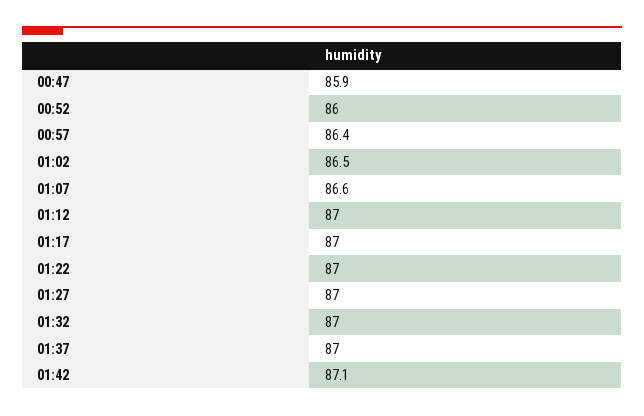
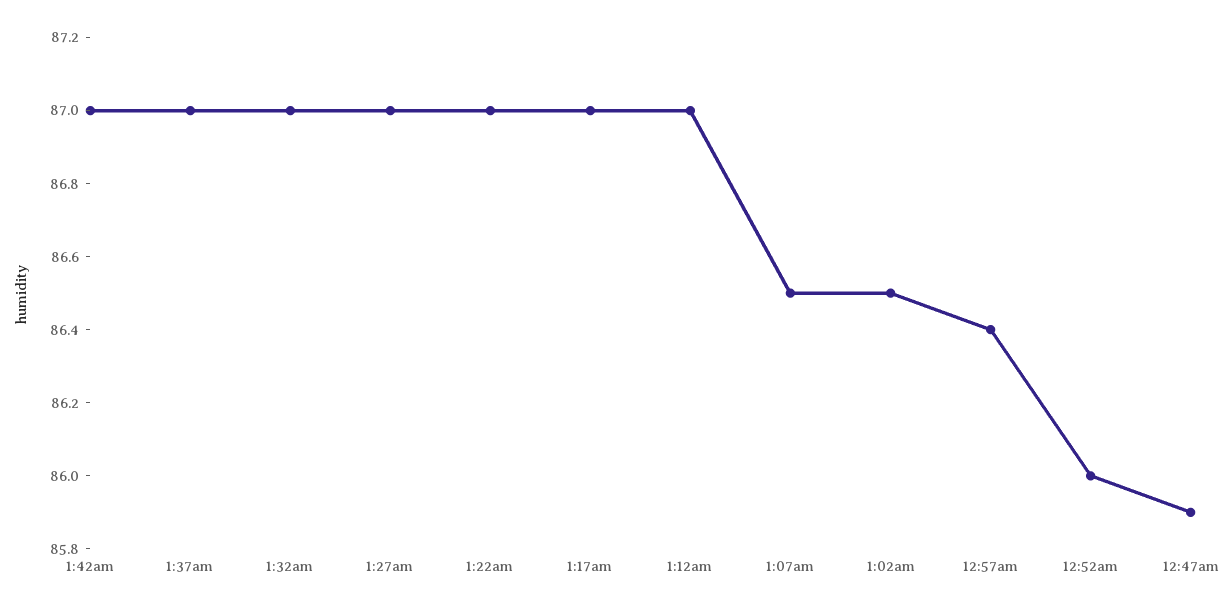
  {
    "00:47": 85.9,
    "00:52": 86,
    "00:57": 86.4,
    "01:02": 86.5,
-   "01:07": 86.6,
+   "01:07": 86.5,
    "01:12": 87,
    "01:17": 87,
    "01:22": 87,
    "01:27": 87,
    "01:32": 87,
    "01:37": 87,
-   "01:42": 87.1
+   "01:42": 87
  }

